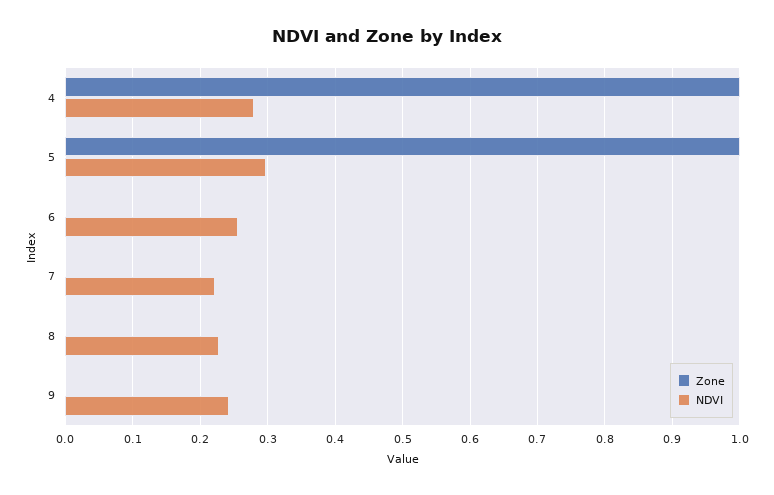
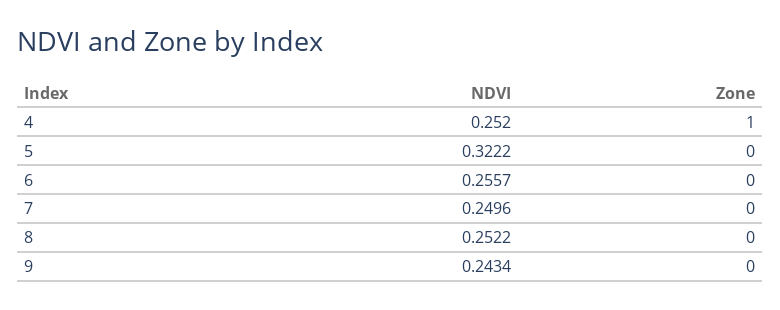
  {
    "Zone": {
      "4": 1,
-     "5": 1,
+     "5": 0,
      "6": 0,
      "7": 0,
      "8": 0,
      "9": 0
    },
    "NDVI": {
-     "4": 0.28,
+     "4": 0.252,
-     "5": 0.3,
+     "5": 0.3222,
      "6": 0.2557,
-     "7": 0.22,
+     "7": 0.2496,
-     "8": 0.23,
+     "8": 0.2522,
      "9": 0.2434
    }
  }

